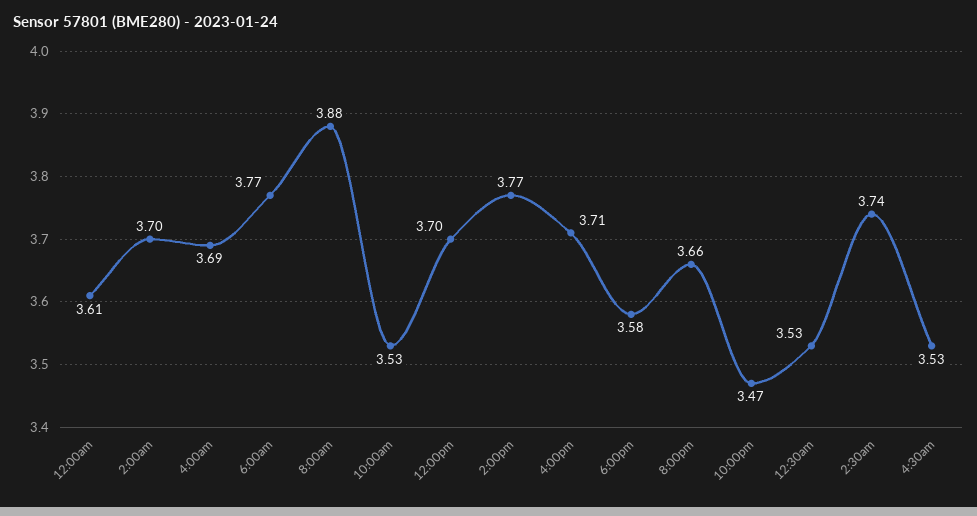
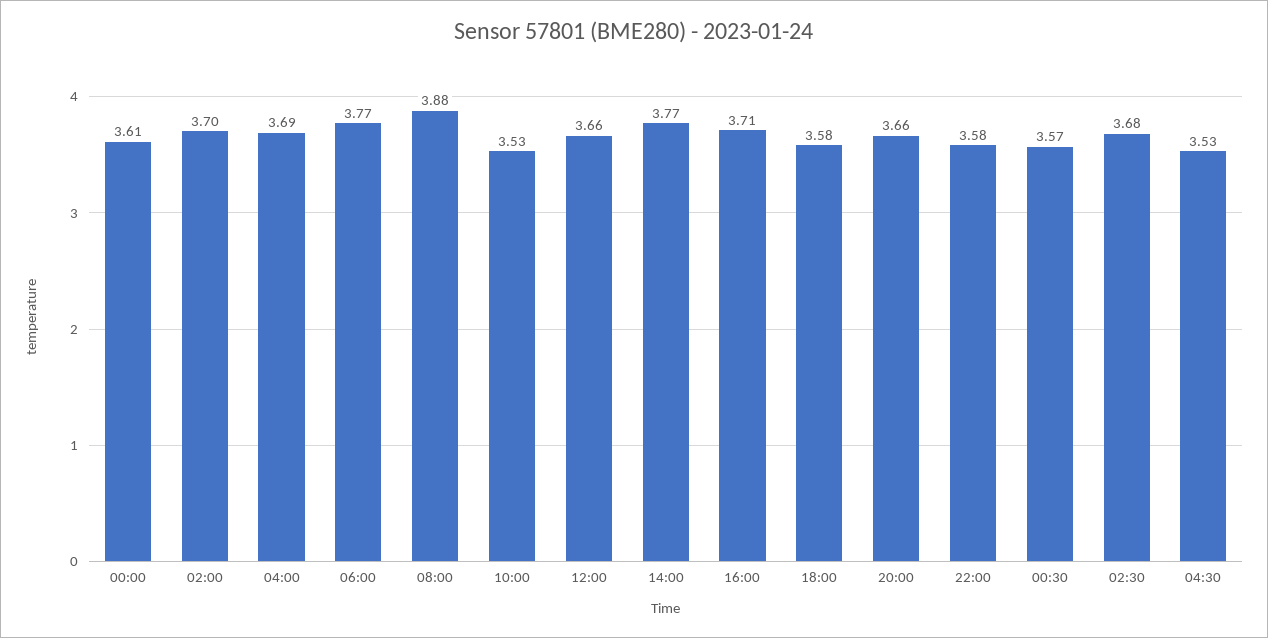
  {
    "12:00am": 3.61,
    "2:00am": 3.7,
    "4:00am": 3.69,
    "6:00am": 3.77,
    "8:00am": 3.88,
    "10:00am": 3.53,
-   "12:00pm": 3.7,
+   "12:00pm": 3.66,
    "2:00pm": 3.77,
    "4:00pm": 3.71,
    "6:00pm": 3.58,
    "8:00pm": 3.66,
-   "10:00pm": 3.47,
+   "10:00pm": 3.58,
-   "12:30am": 3.53,
+   "12:30am": 3.57,
-   "2:30am": 3.74,
+   "2:30am": 3.68,
    "4:30am": 3.53
  }

